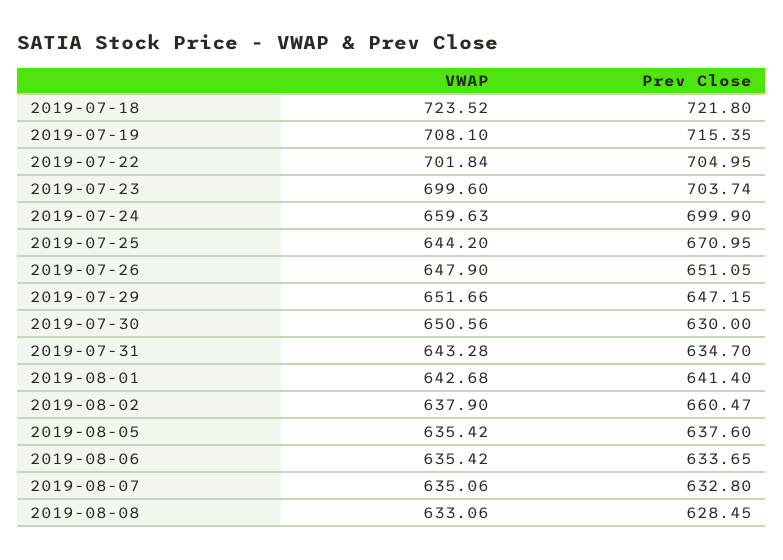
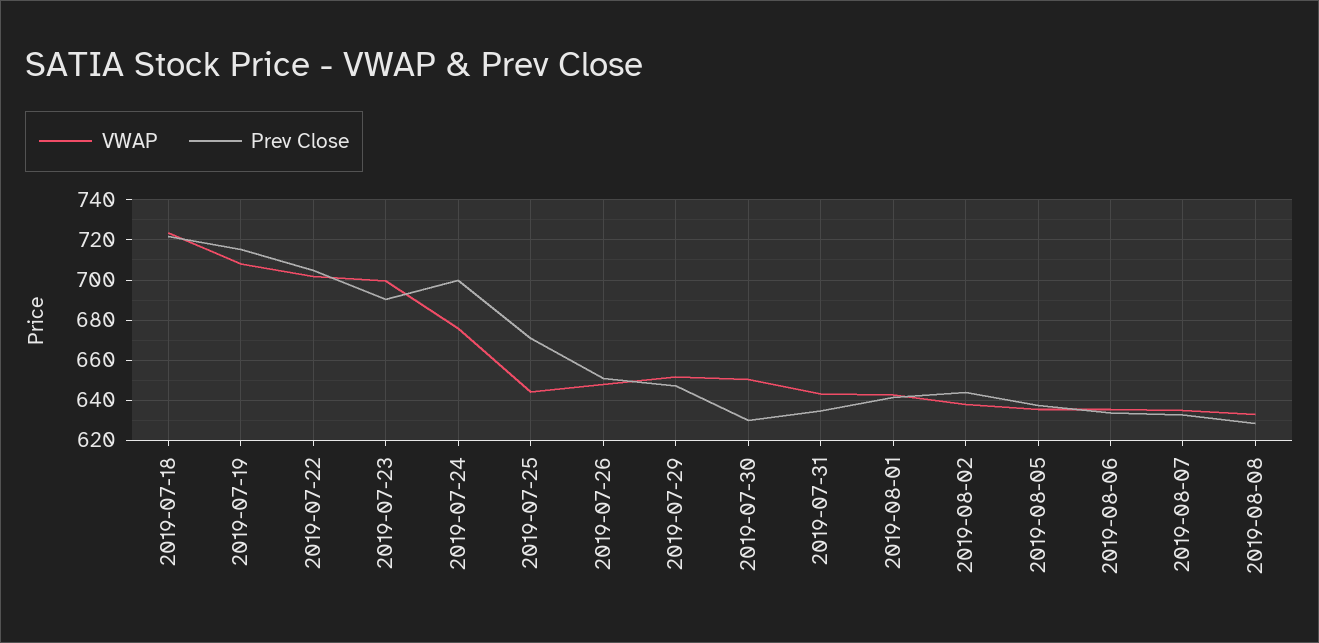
  {
    "VWAP": {
      "2019-07-18": 723.52,
      "2019-07-19": 708.1,
      "2019-07-22": 701.84,
      "2019-07-23": 699.6,
-     "2019-07-24": 659.63,
+     "2019-07-24": 675,
      "2019-07-25": 644.2,
      "2019-07-26": 647.9,
      "2019-07-29": 651.66,
      "2019-07-30": 650.56,
      "2019-07-31": 643.28,
      "2019-08-01": 642.68,
      "2019-08-02": 637.9,
      "2019-08-05": 635.42,
      "2019-08-06": 635.42,
      "2019-08-07": 635.06,
      "2019-08-08": 633.06
    },
    "Prev Close": {
      "2019-07-18": 721.8,
      "2019-07-19": 715.35,
      "2019-07-22": 704.95,
-     "2019-07-23": 703.74,
+     "2019-07-23": 690,
      "2019-07-24": 699.9,
      "2019-07-25": 670.95,
      "2019-07-26": 651.05,
      "2019-07-29": 647.15,
      "2019-07-30": 630,
      "2019-07-31": 634.7,
      "2019-08-01": 641.4,
-     "2019-08-02": 660.47,
+     "2019-08-02": 645,
      "2019-08-05": 637.6,
      "2019-08-06": 633.65,
      "2019-08-07": 632.8,
      "2019-08-08": 628.45
    }
  }

